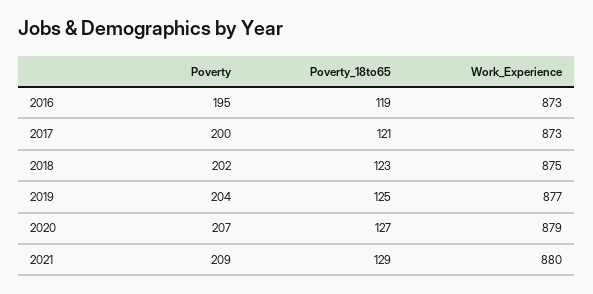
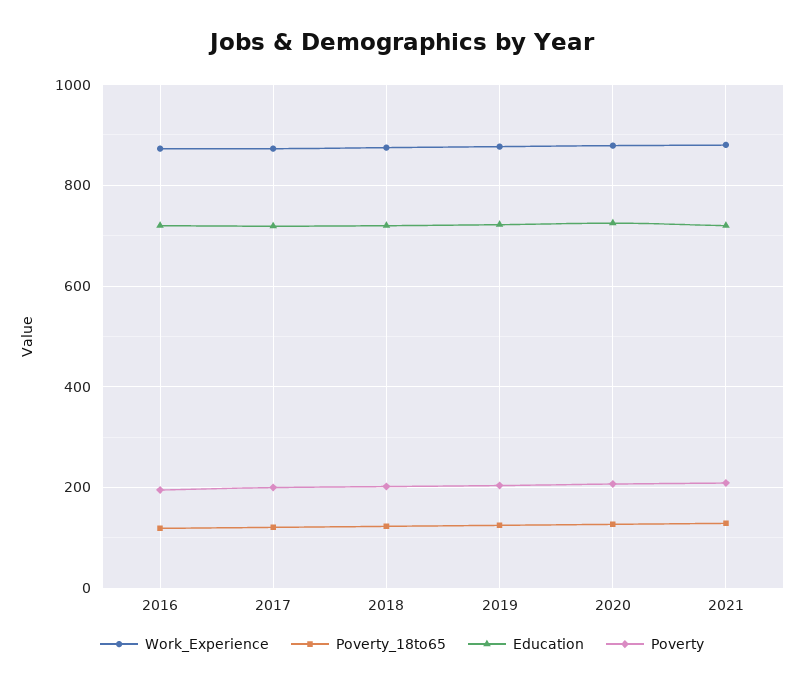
  {
    "Poverty": {
      "2016": 195,
      "2017": 200,
      "2018": 202,
      "2019": 204,
      "2020": 207,
      "2021": 209
    },
    "Poverty_18to65": {
      "2016": 119,
      "2017": 121,
      "2018": 123,
      "2019": 125,
      "2020": 127,
      "2021": 129
    },
    "Work_Experience": {
      "2016": 873,
      "2017": 873,
      "2018": 875,
      "2019": 877,
      "2020": 879,
      "2021": 880
-   }
+   },
+   "Education": {
+     "2016": 720,
+     "2017": 720,
+     "2018": 720,
+     "2019": 720,
+     "2020": 720,
+     "2021": 720
+   }
  }

